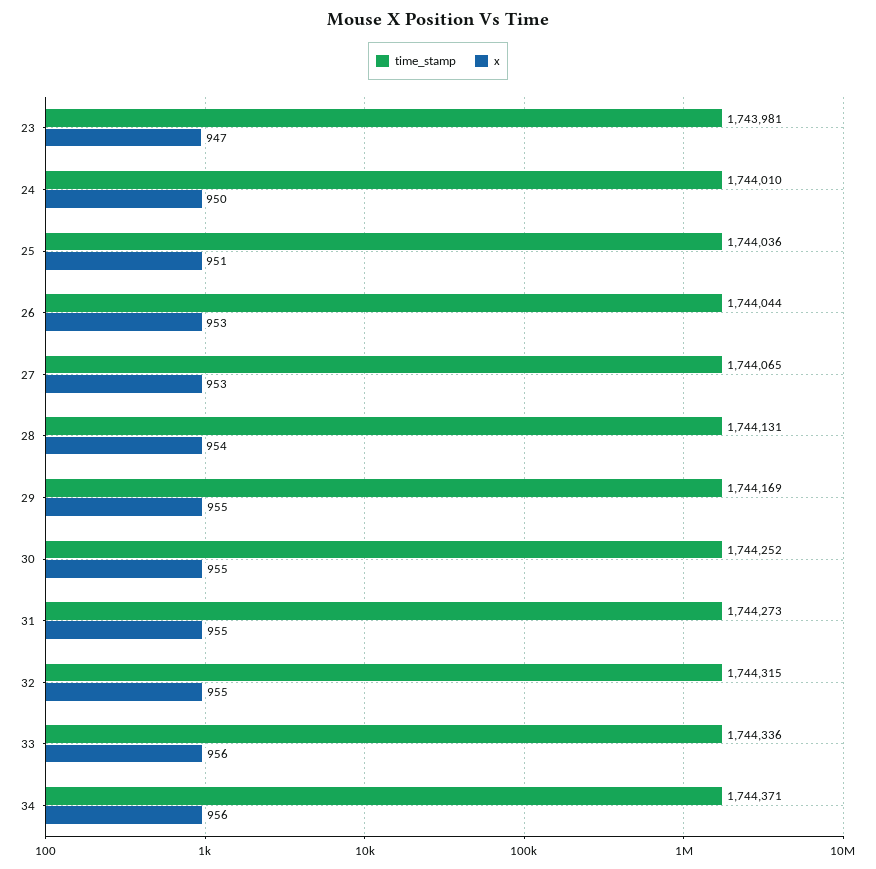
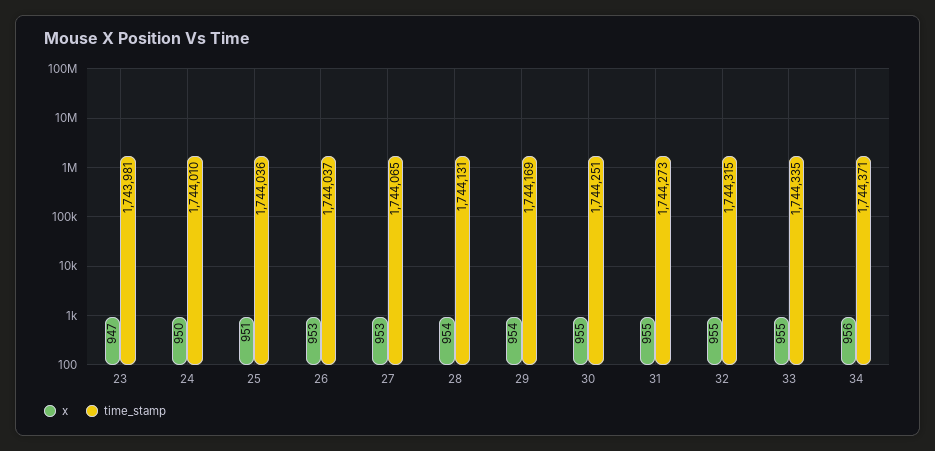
  {
    "time_stamp": {
      "23": 1743981,
      "24": 1744010,
      "25": 1744036,
-     "26": 1744044,
+     "26": 1744037,
      "27": 1744065,
      "28": 1744131,
      "29": 1744169,
-     "30": 1744252,
+     "30": 1744251,
      "31": 1744273,
      "32": 1744315,
-     "33": 1744336,
+     "33": 1744335,
      "34": 1744371
    },
    "x": {
      "23": 947,
      "24": 950,
      "25": 951,
      "26": 953,
      "27": 953,
      "28": 954,
-     "29": 955,
+     "29": 954,
      "30": 955,
      "31": 955,
      "32": 955,
-     "33": 956,
+     "33": 955,
      "34": 956
    }
  }

